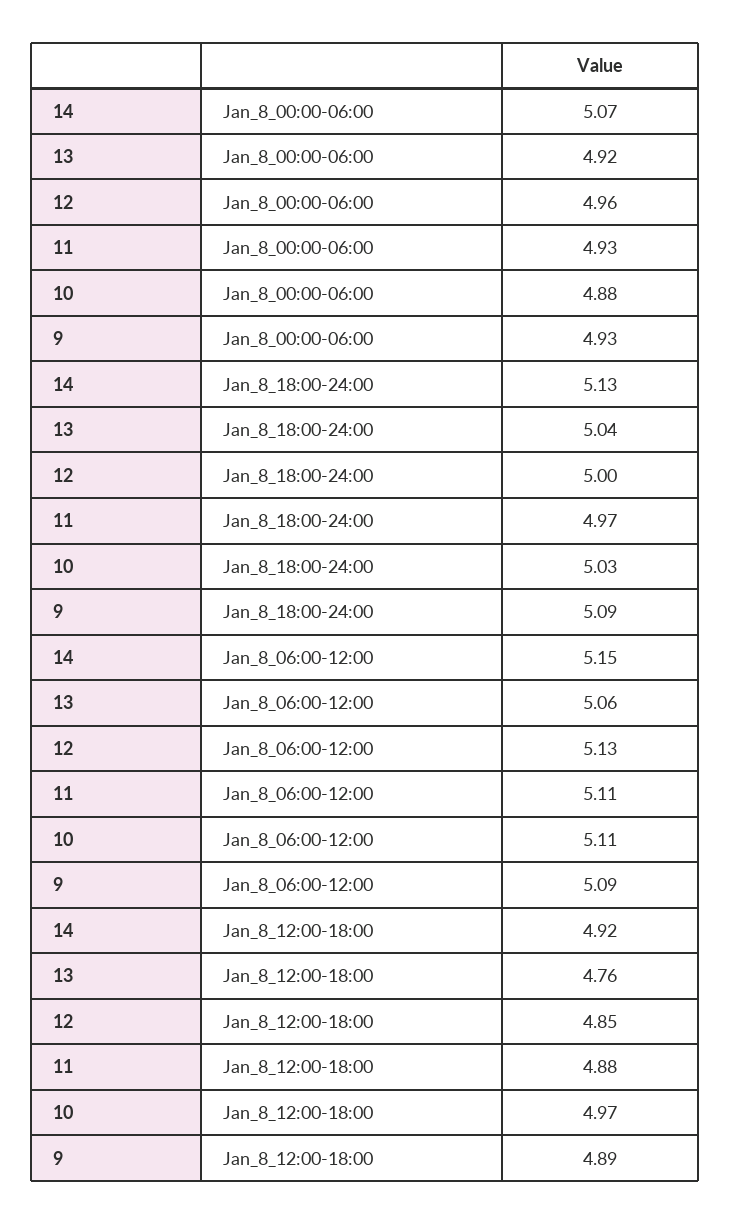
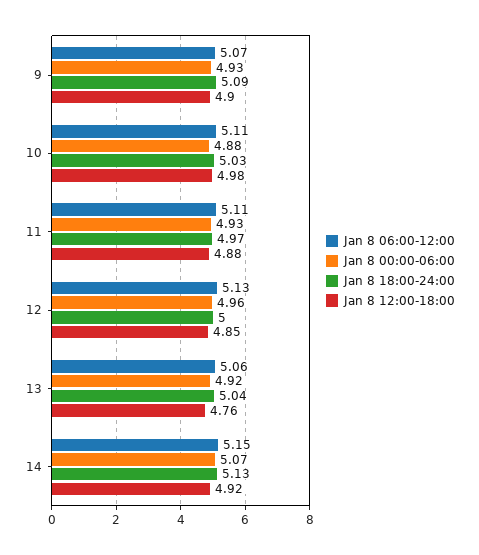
  {
    "Jan_8_00:00-06:00": {
      "14": 5.07,
      "13": 4.92,
      "12": 4.96,
      "11": 4.93,
      "10": 4.88,
      "9": 4.93
    },
    "Jan_8_18:00-24:00": {
      "14": 5.13,
      "13": 5.04,
      "12": 5,
      "11": 4.97,
      "10": 5.03,
      "9": 5.09
    },
    "Jan_8_06:00-12:00": {
      "14": 5.15,
      "13": 5.06,
      "12": 5.13,
      "11": 5.11,
      "10": 5.11,
-     "9": 5.09
+     "9": 5.07
    },
    "Jan_8_12:00-18:00": {
      "14": 4.92,
      "13": 4.76,
      "12": 4.85,
      "11": 4.88,
-     "10": 4.97,
+     "10": 4.98,
-     "9": 4.89
+     "9": 4.9
    }
  }

